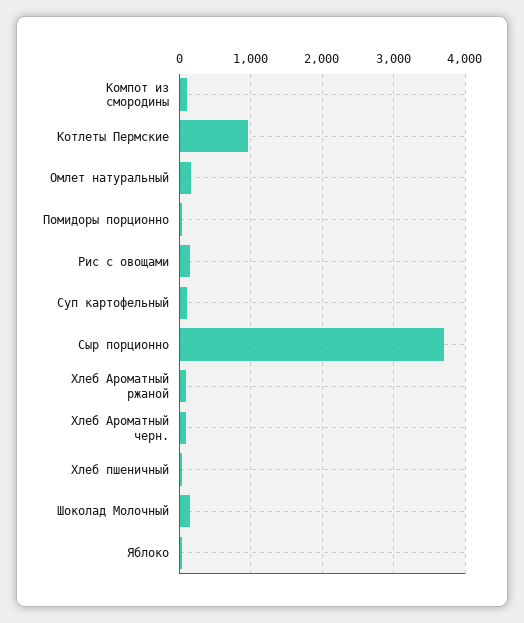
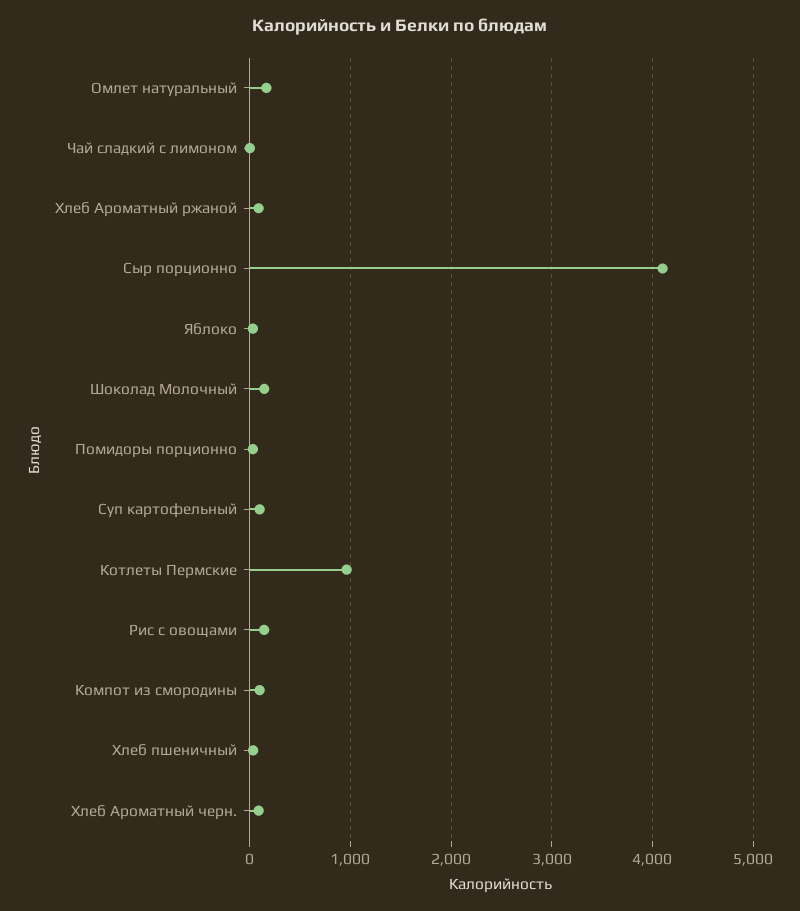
  {
    "Компот из смородины": 100,
    "Котлеты Пермские": 1000,
    "Омлет натуральный": 200,
    "Помидоры порционно": 0,
    "Рис с овощами": 100,
    "Суп картофельный": 100,
-   "Сыр порционно": 3700,
+   "Сыр порционно": 4100,
    "Хлеб Ароматный ржаной": 100,
    "Хлеб Ароматный черн.": 100,
    "Хлеб пшеничный": 0,
    "Шоколад Молочный": 100,
-   "Яблоко": 0
+   "Яблоко": 0,
+   "Чай сладкий с лимоном": 0
  }

